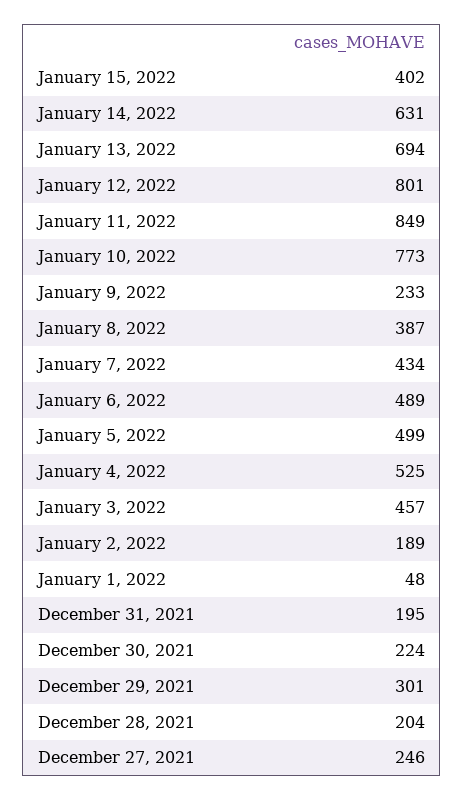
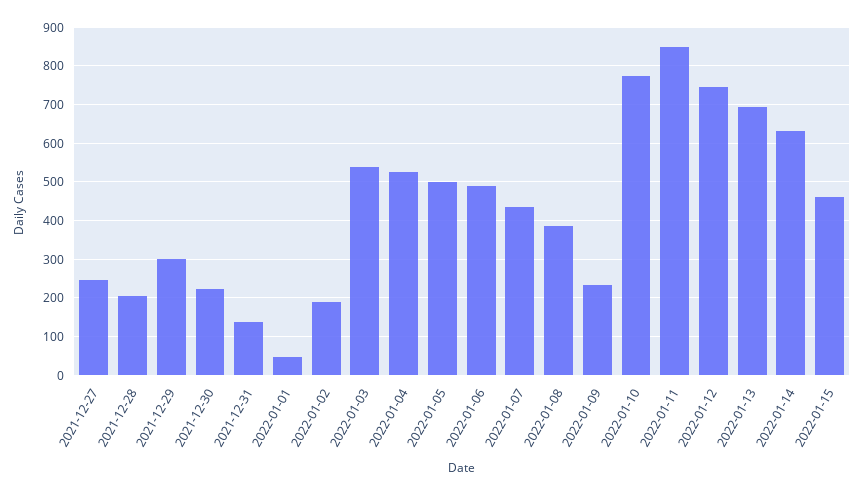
  {
-   "January 15, 2022": 402,
+   "January 15, 2022": 460,
    "January 14, 2022": 631,
    "January 13, 2022": 694,
-   "January 12, 2022": 801,
+   "January 12, 2022": 740,
    "January 11, 2022": 849,
    "January 10, 2022": 773,
    "January 9, 2022": 233,
    "January 8, 2022": 387,
    "January 7, 2022": 434,
    "January 6, 2022": 489,
    "January 5, 2022": 499,
    "January 4, 2022": 525,
-   "January 3, 2022": 457,
+   "January 3, 2022": 540,
    "January 2, 2022": 189,
    "January 1, 2022": 48,
-   "December 31, 2021": 195,
+   "December 31, 2021": 140,
    "December 30, 2021": 224,
    "December 29, 2021": 301,
    "December 28, 2021": 204,
    "December 27, 2021": 246
  }

